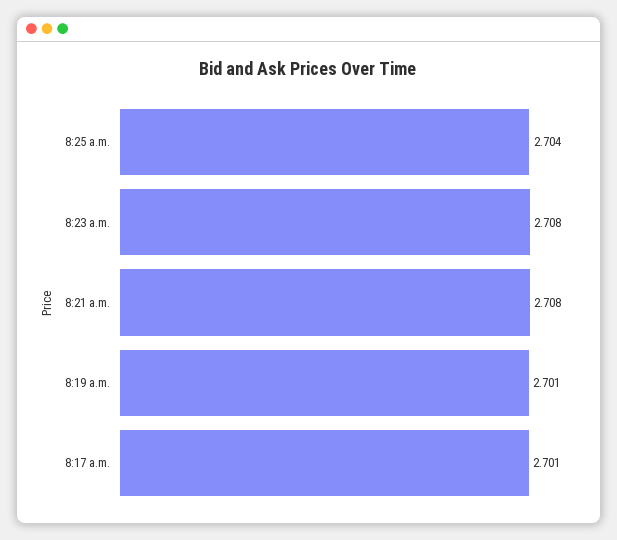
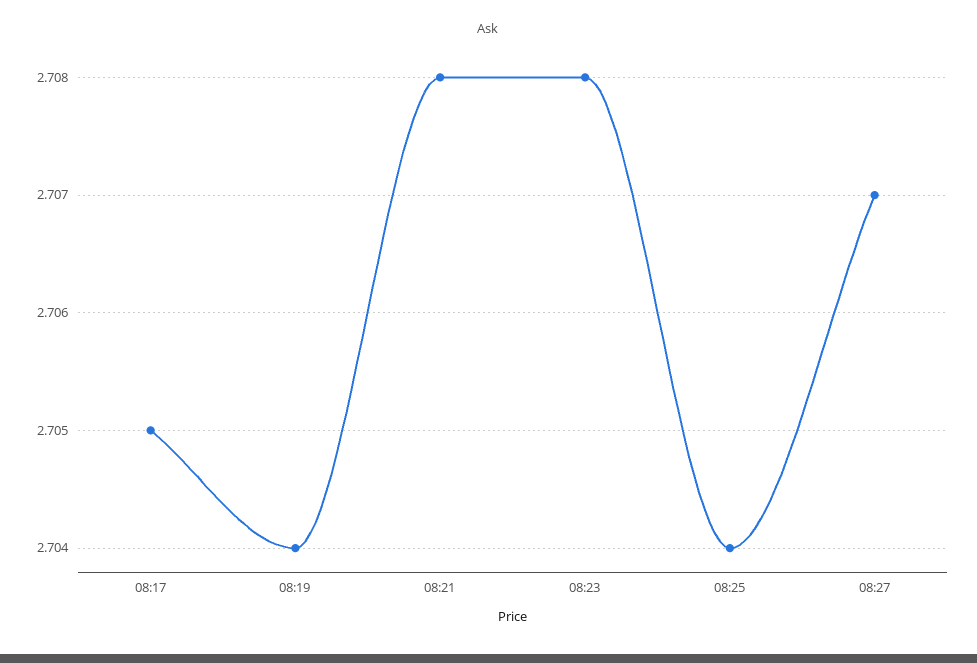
  {
    "8:25 a.m.": 2.704,
    "8:23 a.m.": 2.708,
    "8:21 a.m.": 2.708,
-   "8:19 a.m.": 2.701,
+   "8:19 a.m.": 2.704,
-   "8:17 a.m.": 2.701
+   "8:17 a.m.": 2.705,
+   "08:27": 2.707
  }

